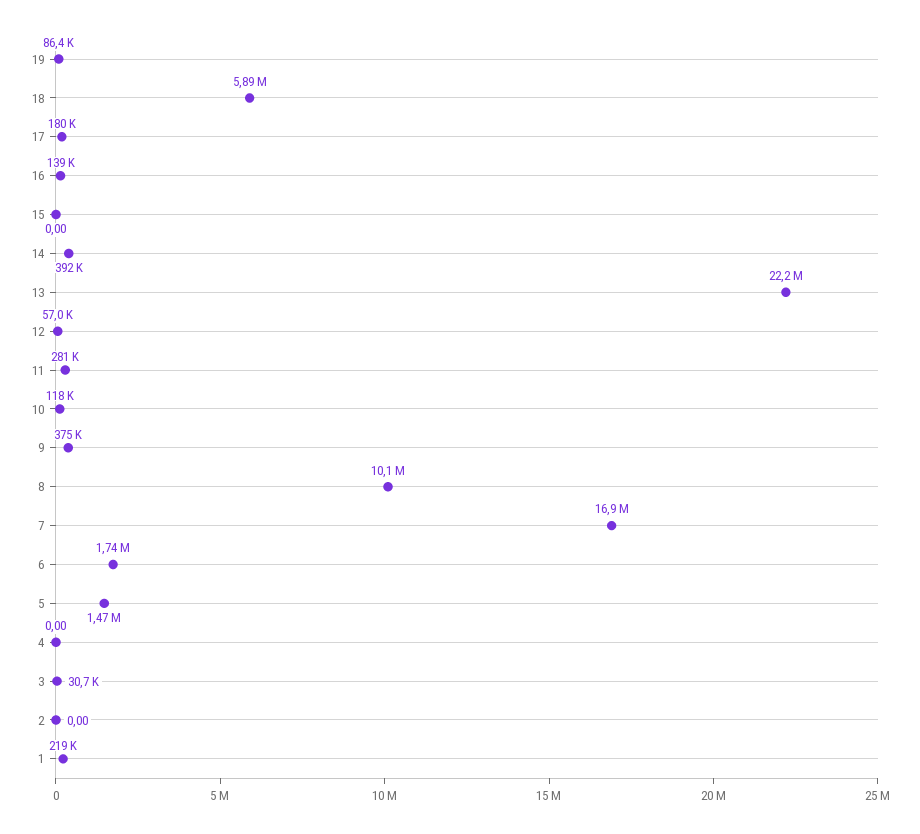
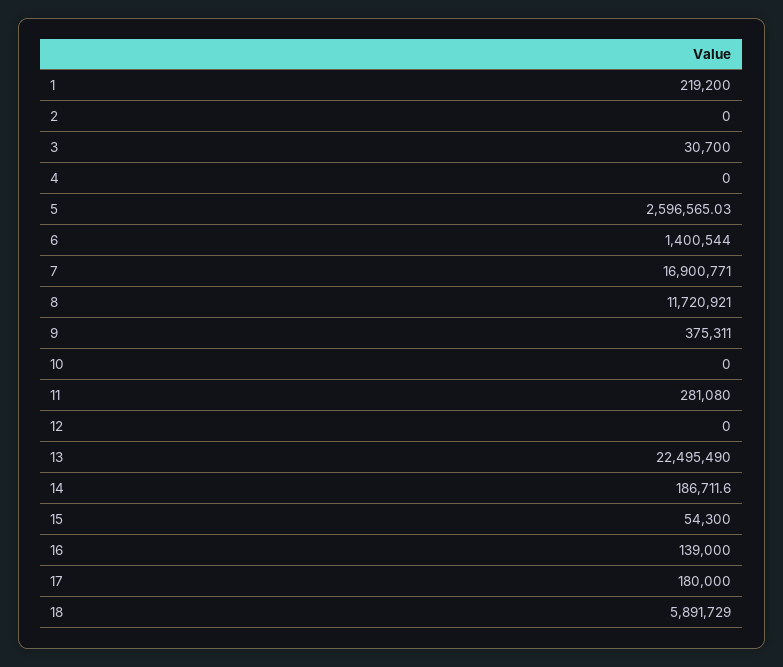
  {
-   "19": 86400,
    "18": 5891729,
    "17": 180000,
    "16": 139000,
-   "15": 0,
+   "15": 54300,
-   "14": 392000,
+   "14": 186711.6,
-   "13": 22200000,
+   "13": 22495490,
-   "12": 57000,
+   "12": 0,
    "11": 281080,
-   "10": 118000,
+   "10": 0,
    "9": 375311,
-   "8": 10100000,
+   "8": 11720921,
    "7": 16900771,
-   "6": 1740000,
+   "6": 1400544,
-   "5": 1470000,
+   "5": 2596565.03,
    "4": 0,
    "3": 30700,
    "2": 0,
    "1": 219200
  }

